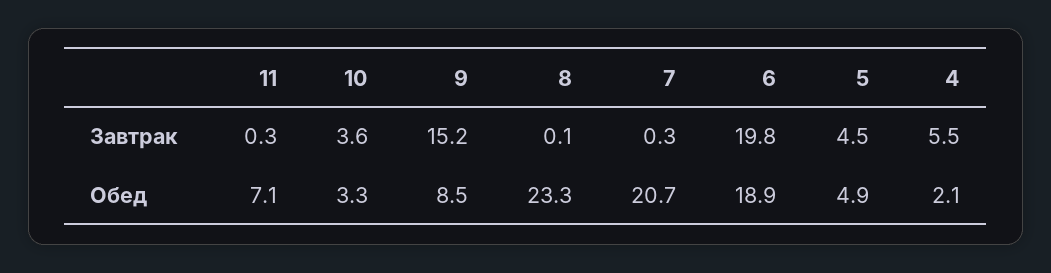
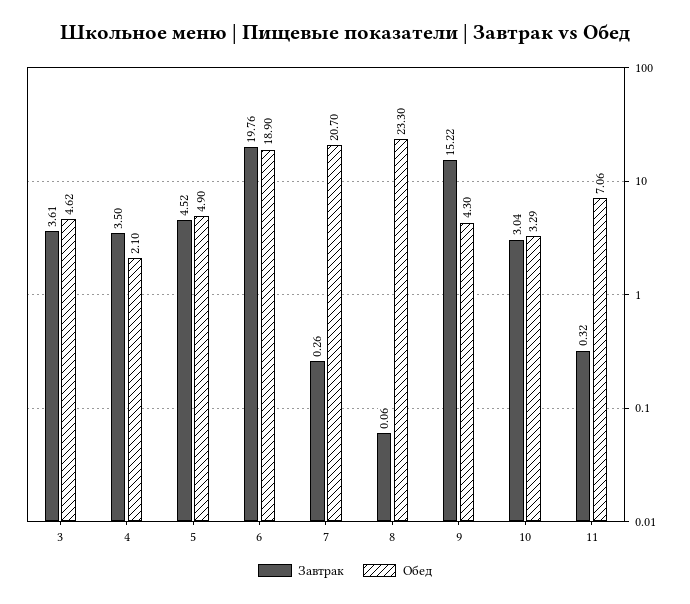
  {
    "Завтрак": {
      "11": 0.32,
-     "10": 3.6,
+     "10": 3.04,
      "9": 15.22,
      "8": 0.06,
      "7": 0.26,
      "6": 19.76,
      "5": 4.52,
-     "4": 5.5
+     "4": 3.5,
+     "3": 3.61
    },
    "Обед": {
      "11": 7.06,
      "10": 3.29,
-     "9": 8.5,
+     "9": 4.3,
      "8": 23.3,
      "7": 20.7,
      "6": 18.9,
      "5": 4.9,
-     "4": 2.1
+     "4": 2.1,
+     "3": 4.62
    }
  }

